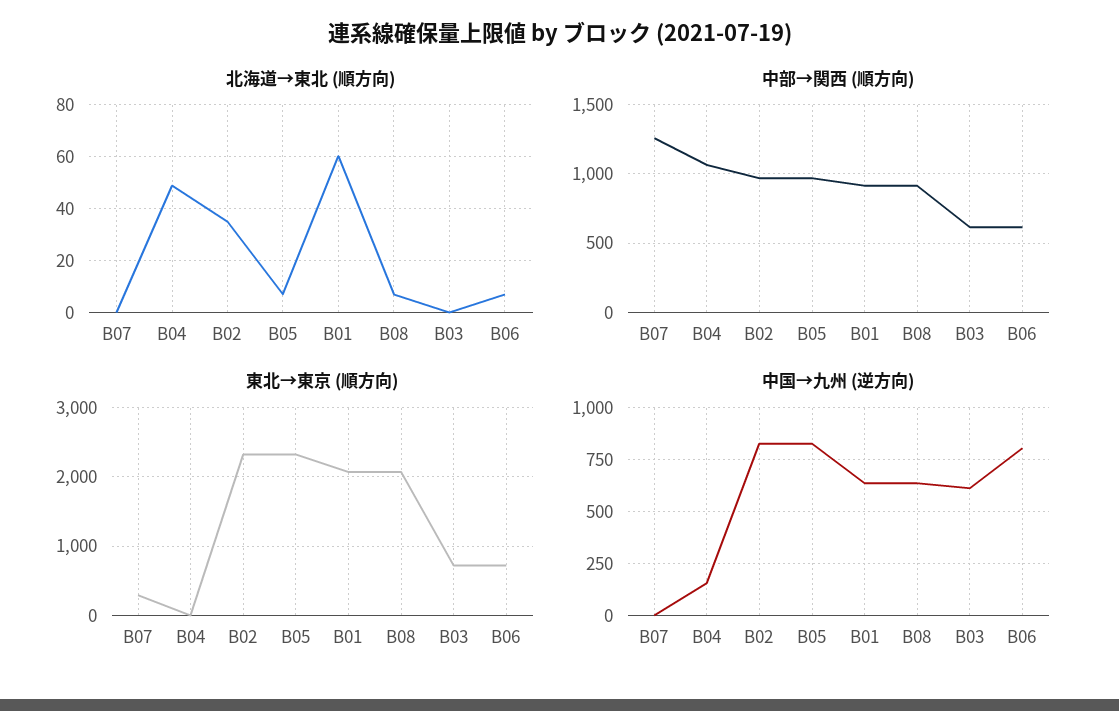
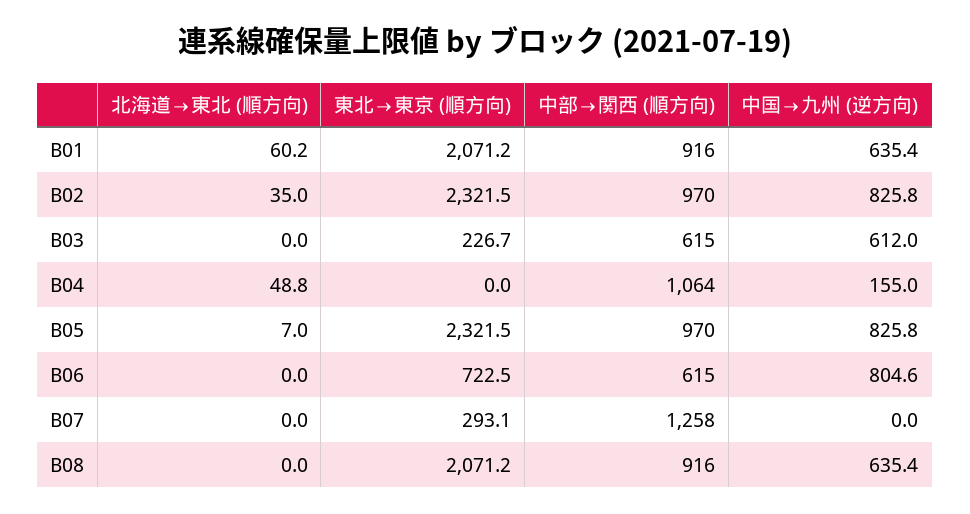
  {
    "北海道→東北 (順方向)": {
      "B07": 0,
      "B04": 48.8,
      "B02": 35,
      "B05": 7,
      "B01": 60.2,
-     "B08": 7.5,
+     "B08": 0,
      "B03": 0,
-     "B06": 7.5
+     "B06": 0
    },
    "中部→関西 (順方向)": {
      "B07": 1258,
      "B04": 1064,
      "B02": 970,
      "B05": 970,
      "B01": 916,
      "B08": 916,
      "B03": 615,
      "B06": 615
    },
    "東北→東京 (順方向)": {
      "B07": 293.1,
      "B04": 0,
      "B02": 2321.5,
      "B05": 2321.5,
      "B01": 2071.2,
      "B08": 2071.2,
-     "B03": 700,
+     "B03": 226.7,
      "B06": 722.5
    },
    "中国→九州 (逆方向)": {
      "B07": 0,
      "B04": 155,
      "B02": 825.8,
      "B05": 825.8,
      "B01": 635.4,
      "B08": 635.4,
      "B03": 612,
      "B06": 804.6
    }
  }

